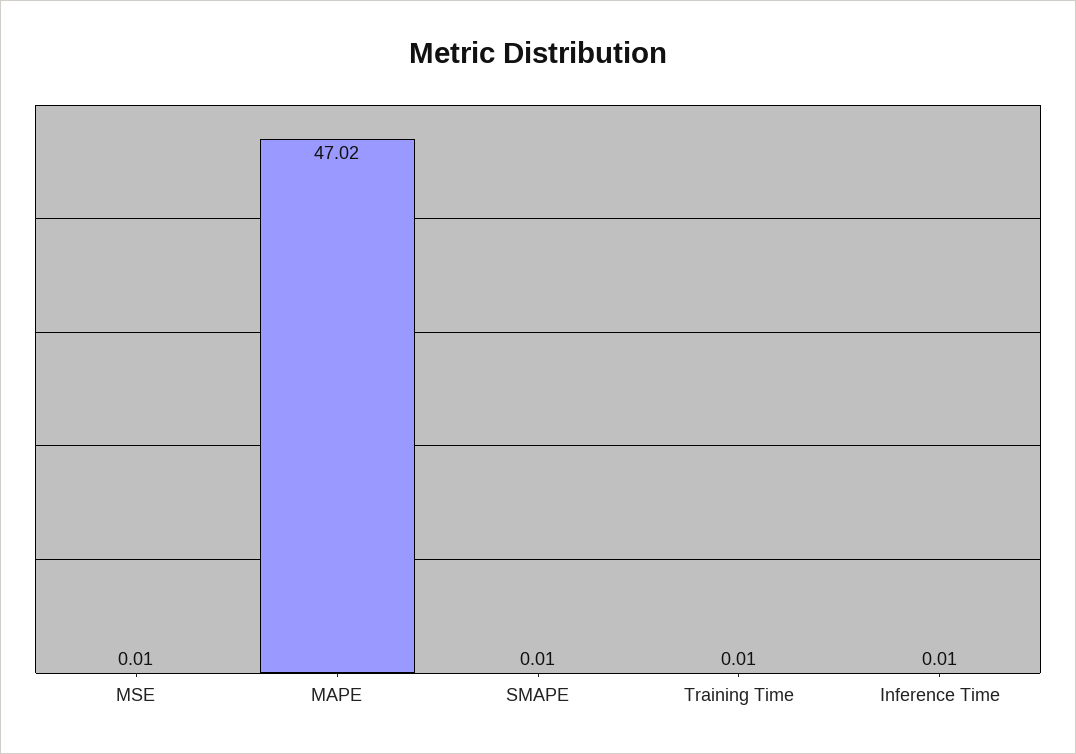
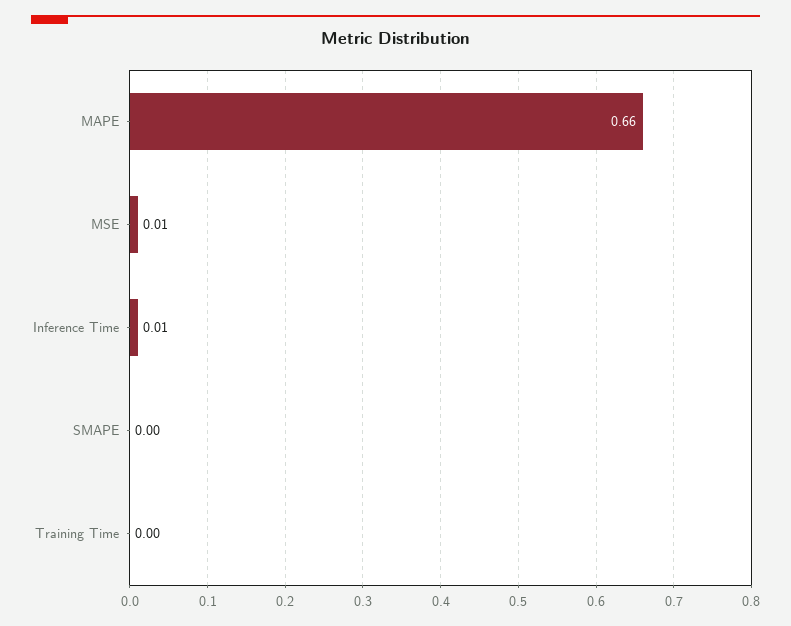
  {
    "MSE": 0.01,
-   "MAPE": 47.02,
+   "MAPE": 0.66,
-   "SMAPE": 0.01,
+   "SMAPE": 0,
-   "Training Time": 0.01,
+   "Training Time": 0,
    "Inference Time": 0.01
  }

